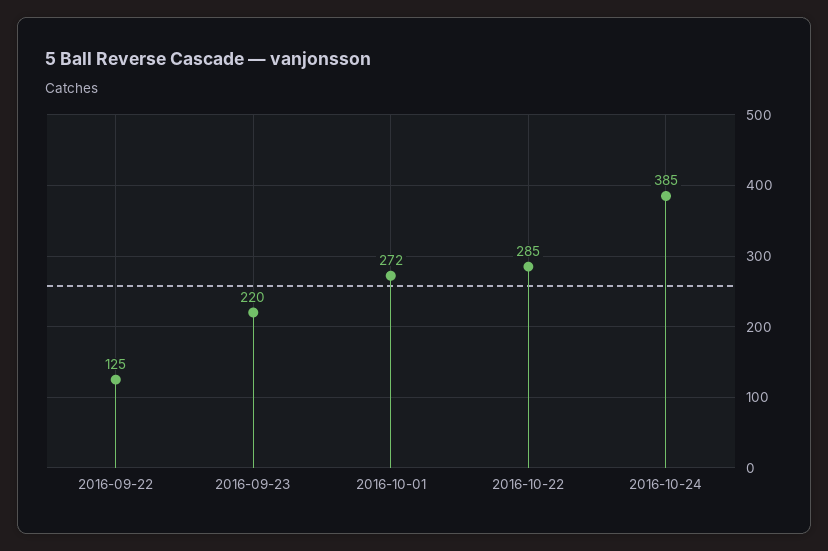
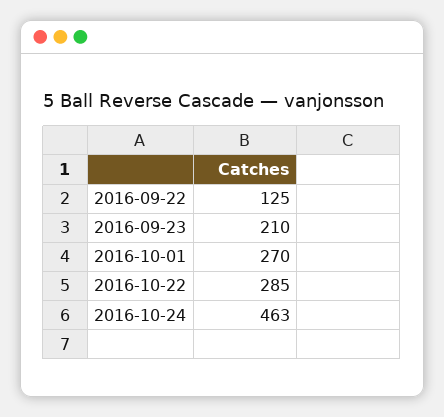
  {
    "2016-09-22": 125,
-   "2016-09-23": 220,
+   "2016-09-23": 210,
-   "2016-10-01": 272,
+   "2016-10-01": 270,
    "2016-10-22": 285,
-   "2016-10-24": 385
+   "2016-10-24": 463
  }

